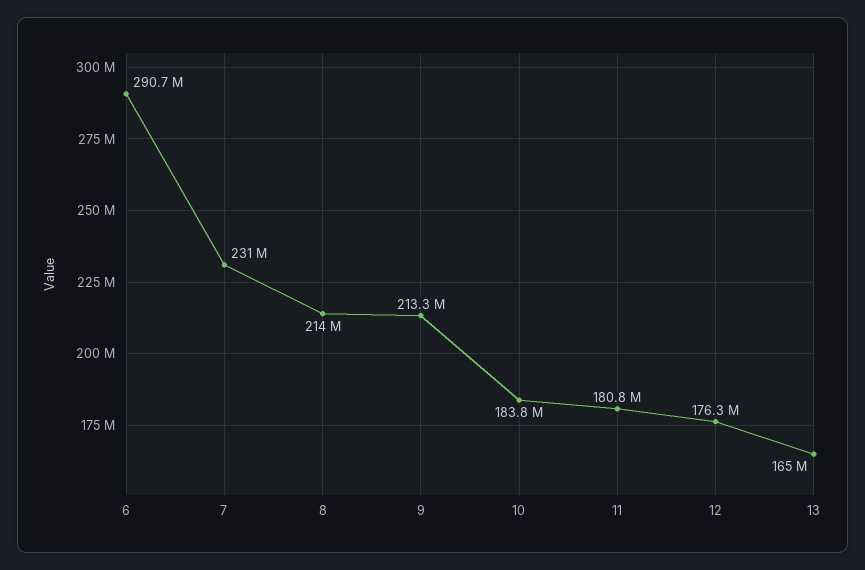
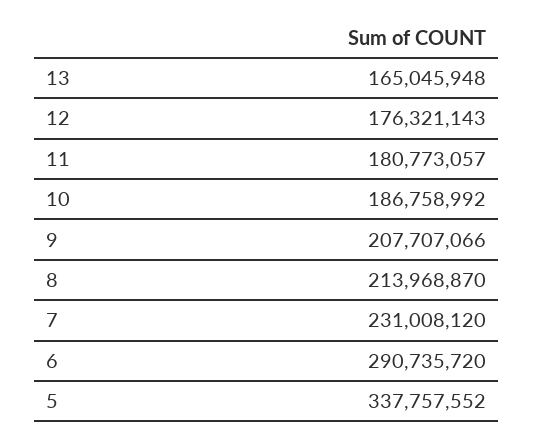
  {
    "6": 290735720,
    "7": 231008120,
    "8": 213968870,
-   "9": 213300000,
+   "9": 207707066,
-   "10": 183800000,
+   "10": 186758992,
    "11": 180773057,
    "12": 176321143,
-   "13": 165045948
+   "13": 165045948,
+   "5": 337757552
  }

